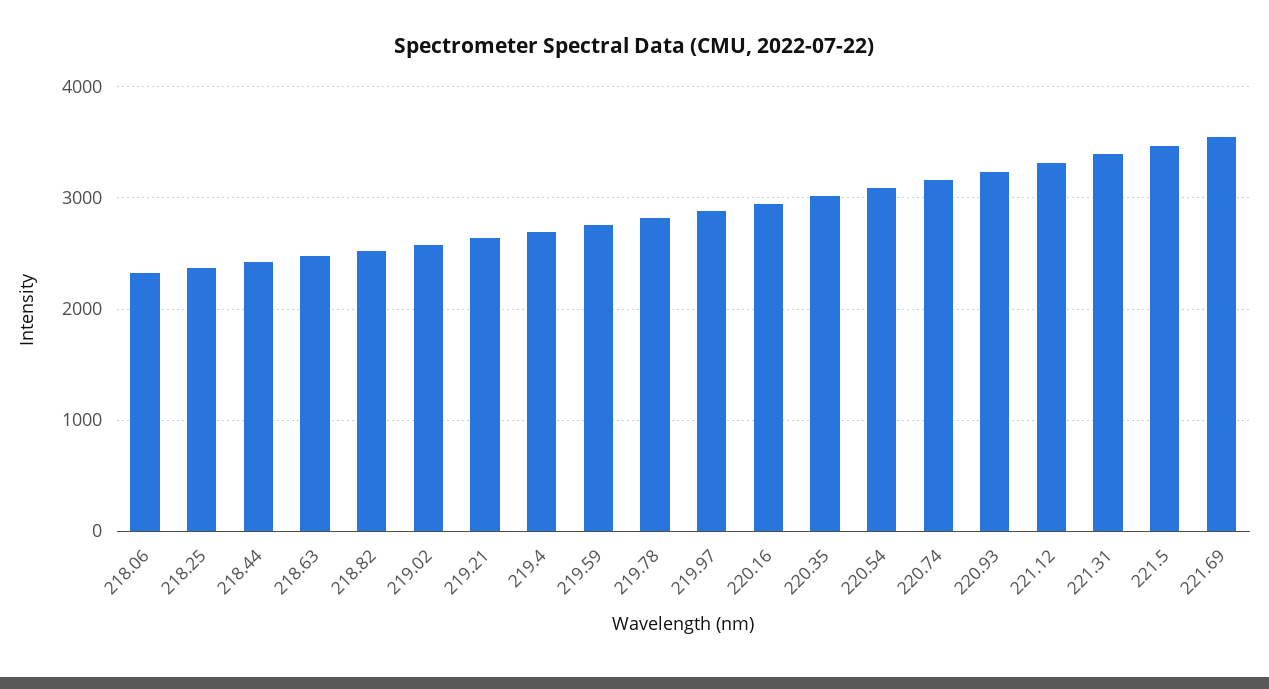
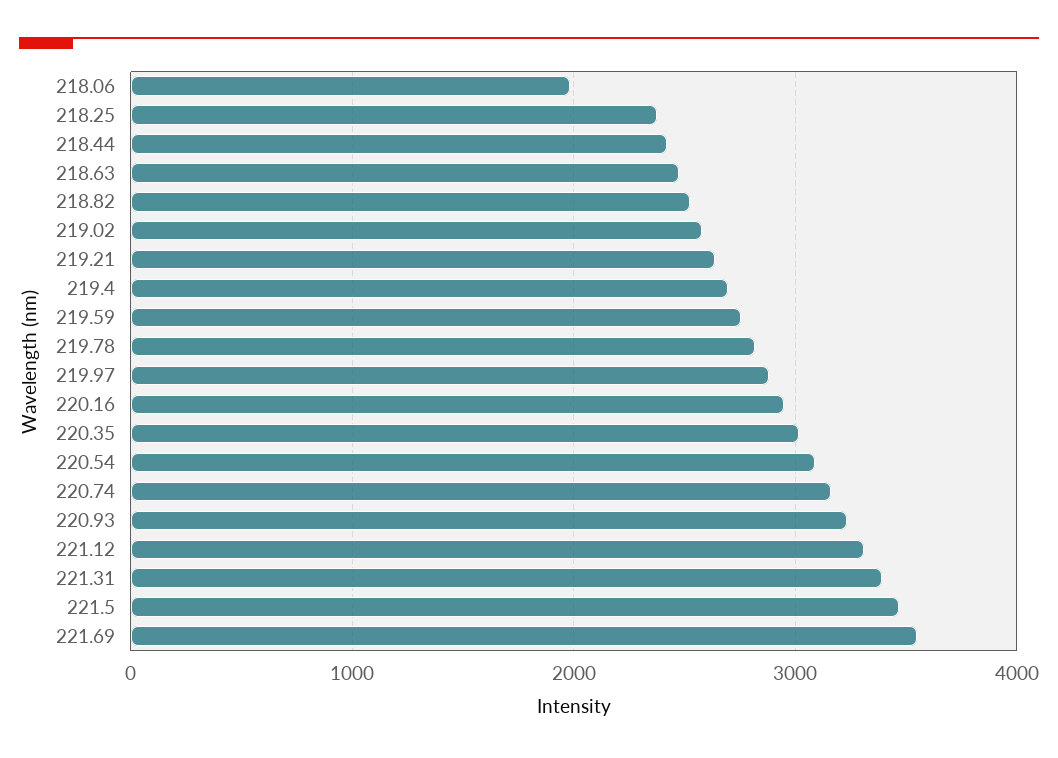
  {
-   "218.06": 2300,
+   "218.06": 2000,
    "218.25": 2400,
    "218.44": 2400,
    "218.63": 2500,
    "218.82": 2500,
    "219.02": 2600,
    "219.21": 2600,
    "219.4": 2700,
    "219.59": 2800,
    "219.78": 2800,
    "219.97": 2900,
    "220.16": 2900,
    "220.35": 3000,
    "220.54": 3100,
    "220.74": 3200,
    "220.93": 3200,
    "221.12": 3300,
    "221.31": 3400,
    "221.5": 3500,
    "221.69": 3600
  }

